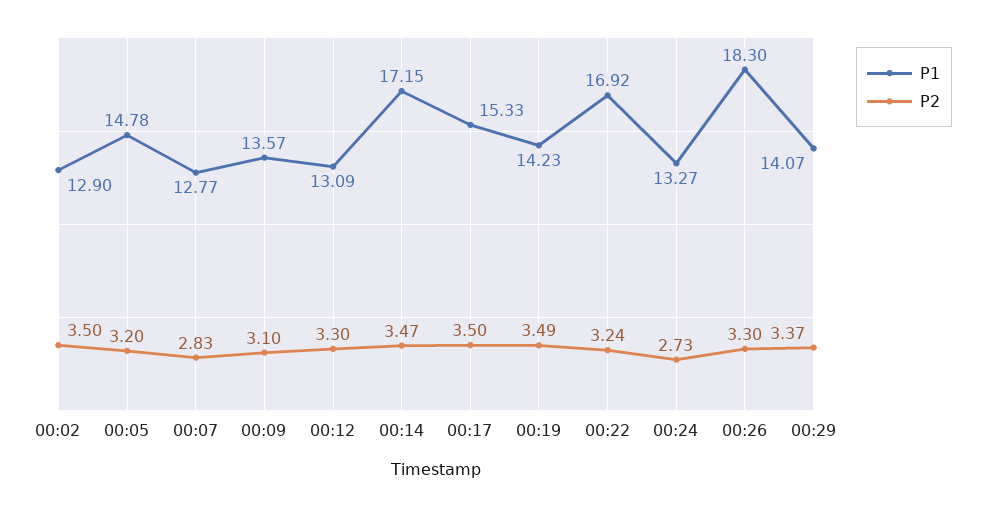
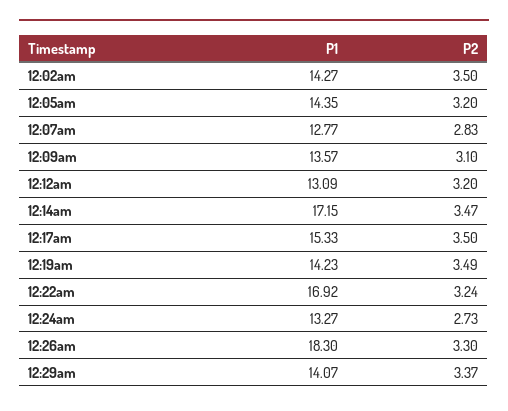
  {
    "P1": {
-     "00:02": 12.9,
+     "00:02": 14.27,
-     "00:05": 14.78,
+     "00:05": 14.35,
      "00:07": 12.77,
      "00:09": 13.57,
      "00:12": 13.09,
      "00:14": 17.15,
      "00:17": 15.33,
      "00:19": 14.23,
      "00:22": 16.92,
      "00:24": 13.27,
      "00:26": 18.3,
      "00:29": 14.07
    },
    "P2": {
      "00:02": 3.5,
      "00:05": 3.2,
      "00:07": 2.83,
      "00:09": 3.1,
-     "00:12": 3.3,
+     "00:12": 3.2,
      "00:14": 3.47,
      "00:17": 3.5,
      "00:19": 3.49,
      "00:22": 3.24,
      "00:24": 2.73,
      "00:26": 3.3,
      "00:29": 3.37
    }
  }

